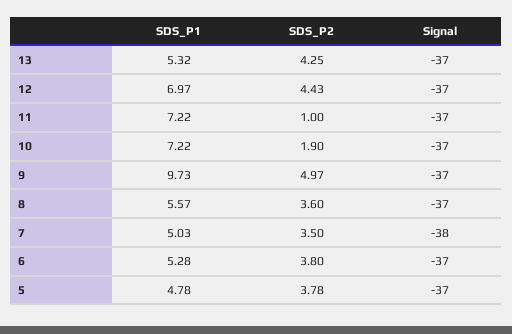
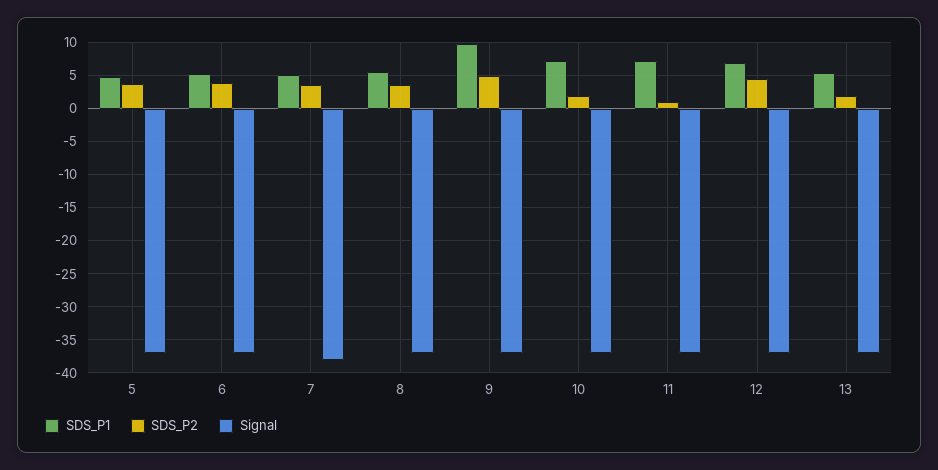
  {
    "SDS_P1": {
      "13": 5.32,
      "12": 6.97,
      "11": 7.22,
      "10": 7.22,
      "9": 9.73,
      "8": 5.57,
      "7": 5.03,
      "6": 5.28,
      "5": 4.78
    },
    "SDS_P2": {
-     "13": 4.25,
+     "13": 2,
      "12": 4.43,
      "11": 1,
      "10": 1.9,
      "9": 4.97,
      "8": 3.6,
      "7": 3.5,
      "6": 3.8,
      "5": 3.78
    },
    "Signal": {
      "13": -37,
      "12": -37,
      "11": -37,
      "10": -37,
      "9": -37,
      "8": -37,
      "7": -38,
      "6": -37,
      "5": -37
    }
  }

